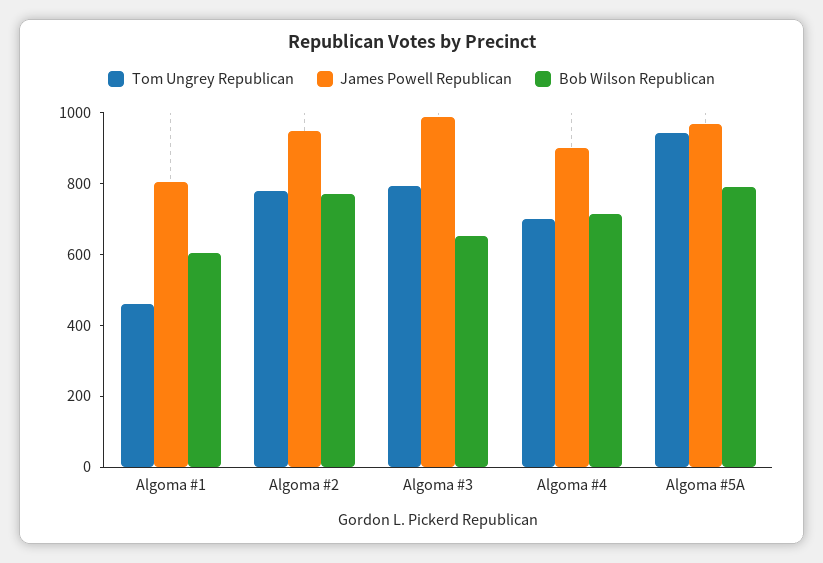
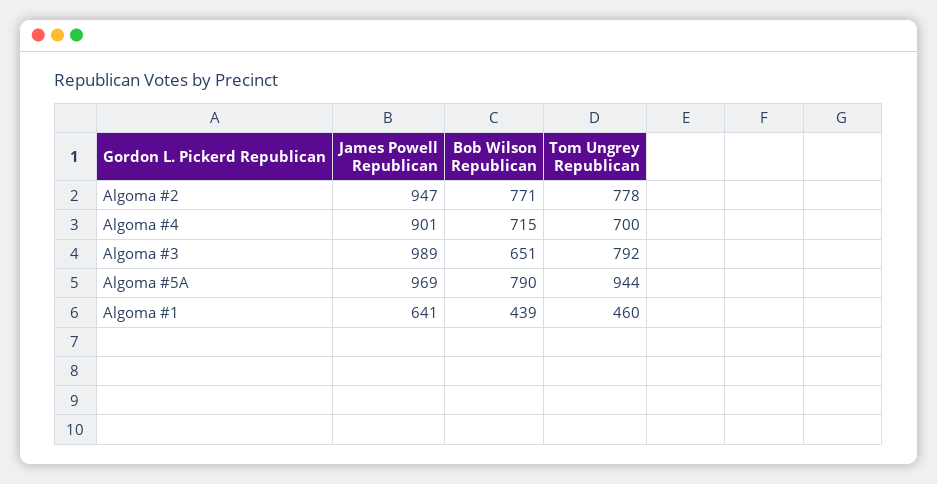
  {
    "Tom Ungrey Republican": {
      "Algoma #1": 460,
      "Algoma #2": 778,
      "Algoma #3": 792,
      "Algoma #4": 700,
      "Algoma #5A": 944
    },
    "James Powell Republican": {
-     "Algoma #1": 800,
+     "Algoma #1": 641,
      "Algoma #2": 947,
      "Algoma #3": 989,
      "Algoma #4": 901,
      "Algoma #5A": 969
    },
    "Bob Wilson Republican": {
-     "Algoma #1": 600,
+     "Algoma #1": 439,
      "Algoma #2": 771,
      "Algoma #3": 651,
      "Algoma #4": 715,
      "Algoma #5A": 790
    }
  }

